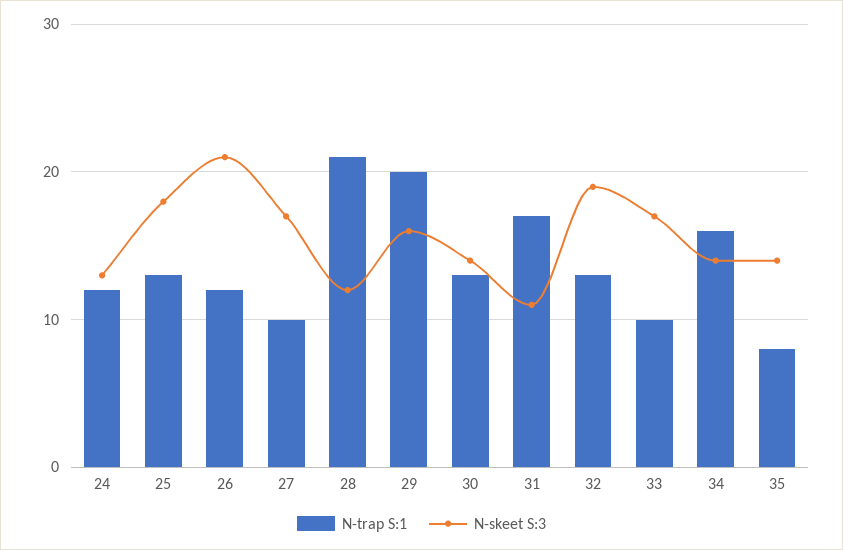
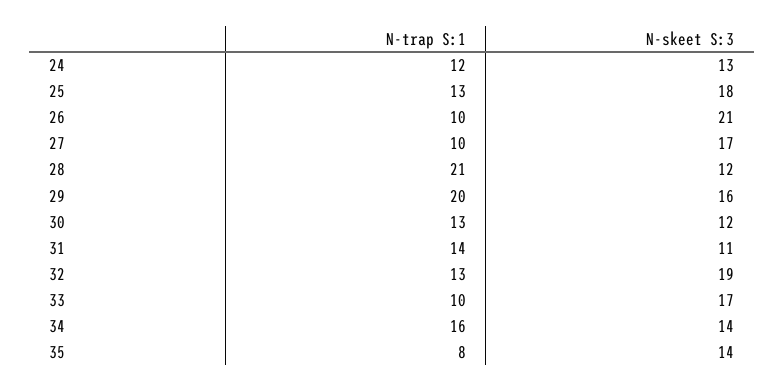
  {
    "N-trap S:1": {
      "24": 12,
      "25": 13,
-     "26": 12,
+     "26": 10,
      "27": 10,
      "28": 21,
      "29": 20,
      "30": 13,
-     "31": 17,
+     "31": 14,
      "32": 13,
      "33": 10,
      "34": 16,
      "35": 8
    },
    "N-skeet S:3": {
      "24": 13,
      "25": 18,
      "26": 21,
      "27": 17,
      "28": 12,
      "29": 16,
-     "30": 14,
+     "30": 12,
      "31": 11,
      "32": 19,
      "33": 17,
      "34": 14,
      "35": 14
    }
  }

